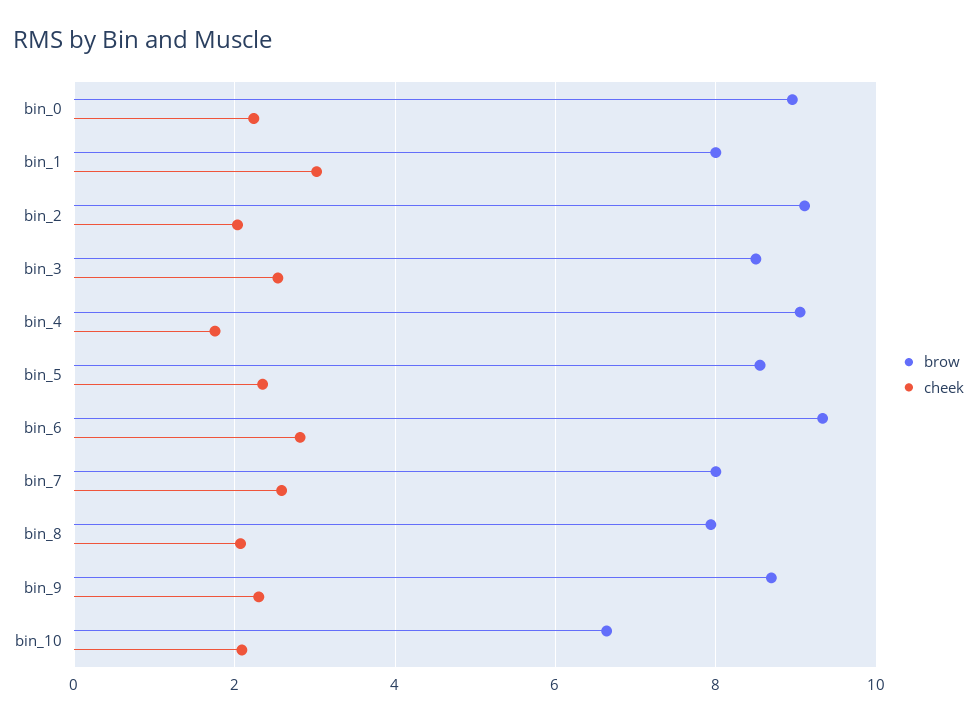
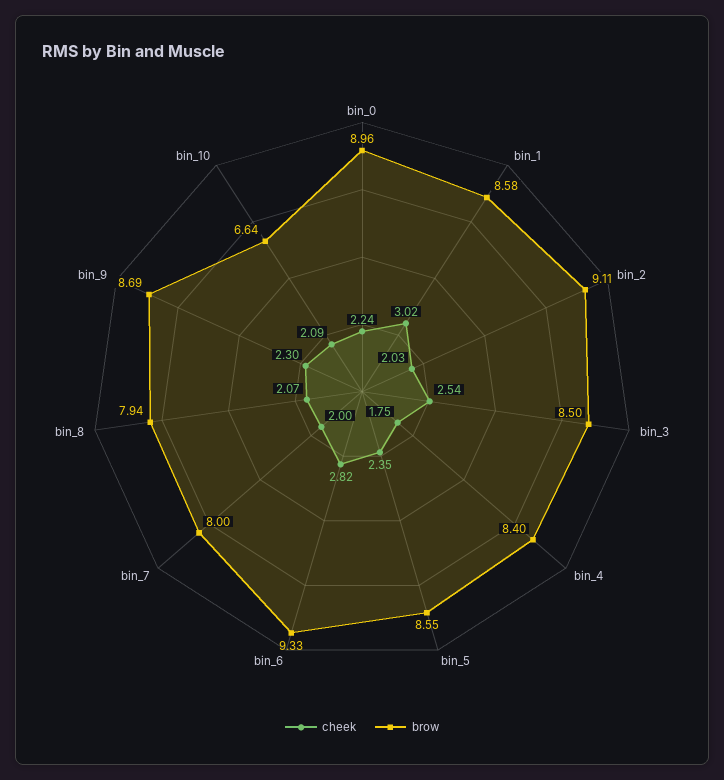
  {
    "brow": {
      "bin_0": 8.96,
-     "bin_1": 8,
+     "bin_1": 8.58,
      "bin_2": 9.11,
      "bin_3": 8.5,
-     "bin_4": 9,
+     "bin_4": 8.4,
      "bin_5": 8.55,
      "bin_6": 9.33,
      "bin_7": 8,
      "bin_8": 7.94,
      "bin_9": 8.69,
      "bin_10": 6.64
    },
    "cheek": {
      "bin_0": 2.24,
      "bin_1": 3.02,
      "bin_2": 2.03,
      "bin_3": 2.54,
      "bin_4": 1.75,
      "bin_5": 2.35,
      "bin_6": 2.82,
-     "bin_7": 2.6,
+     "bin_7": 2,
      "bin_8": 2.07,
      "bin_9": 2.3,
      "bin_10": 2.09
    }
  }

